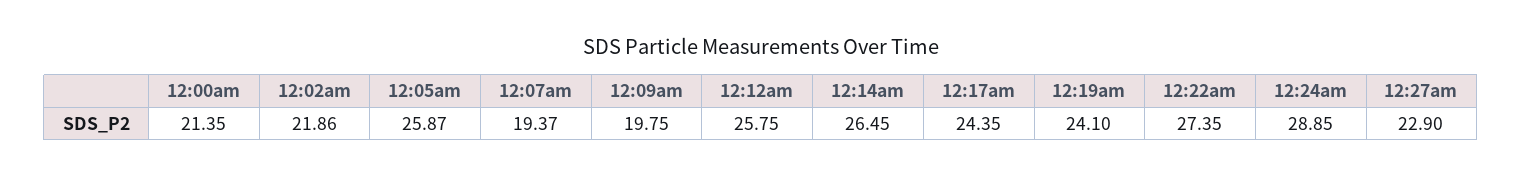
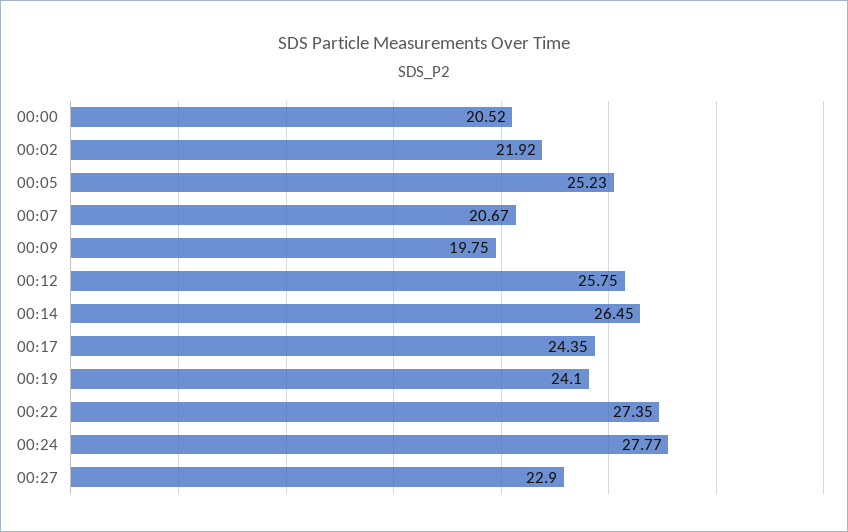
  {
-   "12:00am": 21.35,
+   "12:00am": 20.52,
-   "12:02am": 21.86,
+   "12:02am": 21.92,
-   "12:05am": 25.87,
+   "12:05am": 25.23,
-   "12:07am": 19.37,
+   "12:07am": 20.67,
    "12:09am": 19.75,
    "12:12am": 25.75,
    "12:14am": 26.45,
    "12:17am": 24.35,
    "12:19am": 24.1,
    "12:22am": 27.35,
-   "12:24am": 28.85,
+   "12:24am": 27.77,
    "12:27am": 22.9
  }

